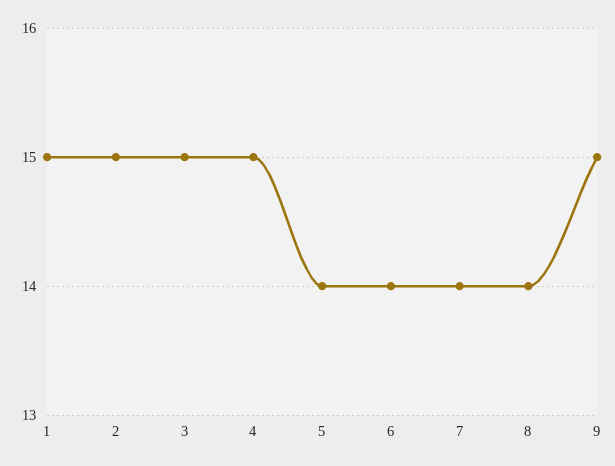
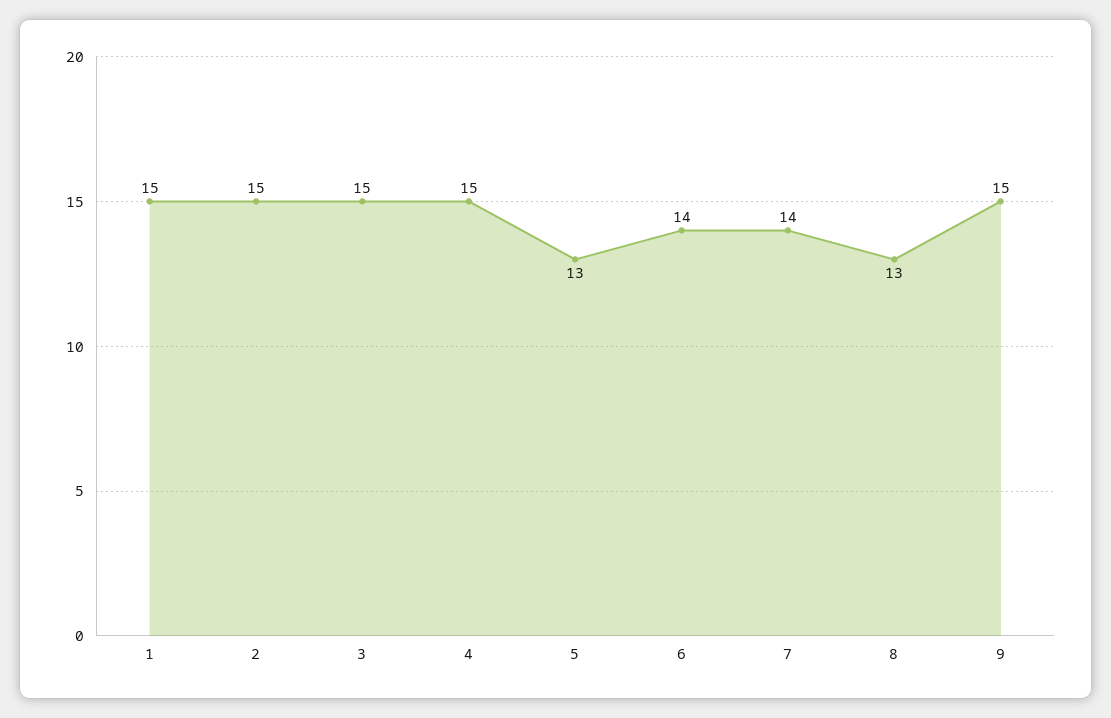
  {
    "1": 15,
    "2": 15,
    "3": 15,
    "4": 15,
-   "5": 14,
+   "5": 13,
    "6": 14,
    "7": 14,
-   "8": 14,
+   "8": 13,
    "9": 15
  }

